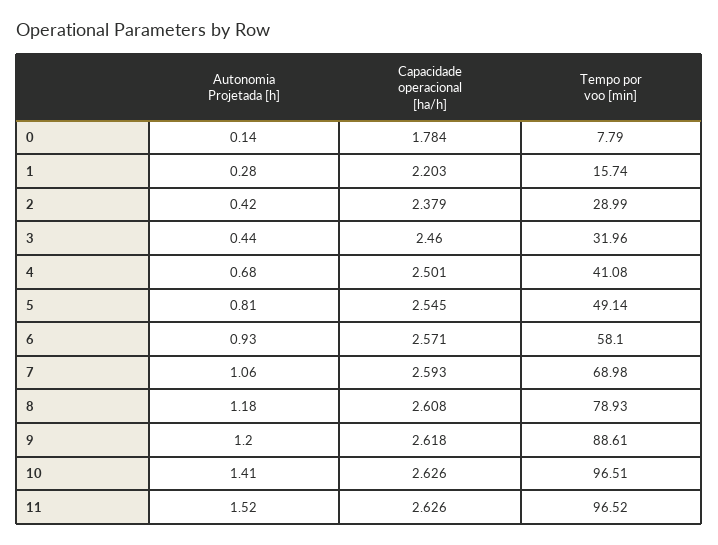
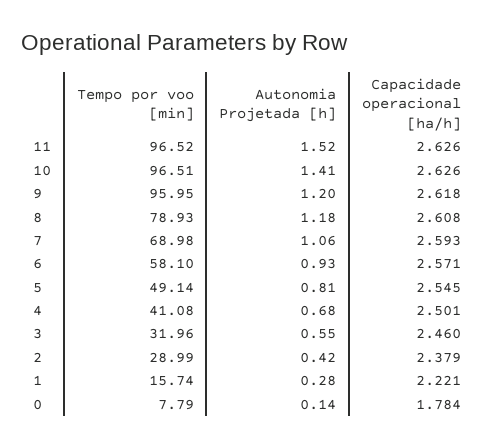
  {
    "Autonomia Projetada [h]": {
      "0": 0.14,
      "1": 0.28,
      "2": 0.42,
-     "3": 0.44,
+     "3": 0.55,
      "4": 0.68,
      "5": 0.81,
      "6": 0.93,
      "7": 1.06,
      "8": 1.18,
      "9": 1.2,
      "10": 1.41,
      "11": 1.52
    },
    "Capacidade operacional [ha/h]": {
      "0": 1.784,
-     "1": 2.203,
+     "1": 2.221,
      "2": 2.379,
      "3": 2.46,
      "4": 2.501,
      "5": 2.545,
      "6": 2.571,
      "7": 2.593,
      "8": 2.608,
      "9": 2.618,
      "10": 2.626,
      "11": 2.626
    },
    "Tempo por voo [min]": {
      "0": 7.79,
      "1": 15.74,
      "2": 28.99,
      "3": 31.96,
      "4": 41.08,
      "5": 49.14,
      "6": 58.1,
      "7": 68.98,
      "8": 78.93,
-     "9": 88.61,
+     "9": 95.95,
      "10": 96.51,
      "11": 96.52
    }
  }

